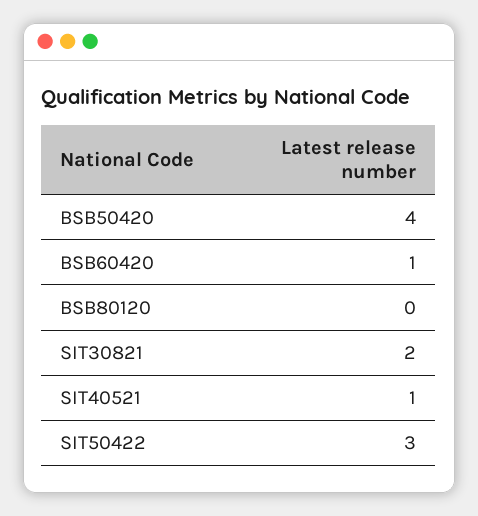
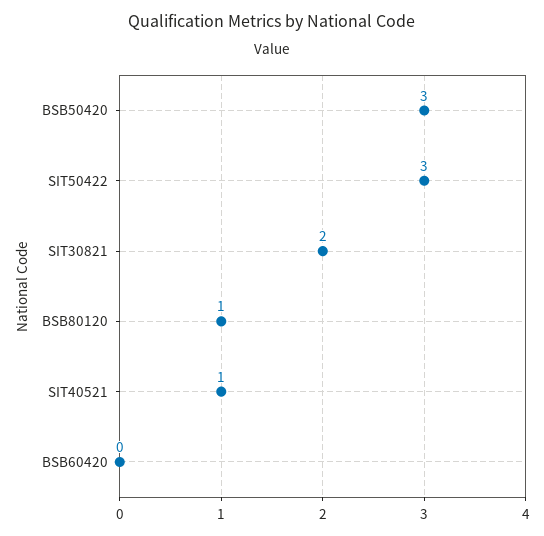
  {
-   "BSB50420": 4,
+   "BSB50420": 3,
-   "BSB60420": 1,
+   "BSB60420": 0,
-   "BSB80120": 0,
+   "BSB80120": 1,
    "SIT30821": 2,
    "SIT40521": 1,
    "SIT50422": 3
  }

